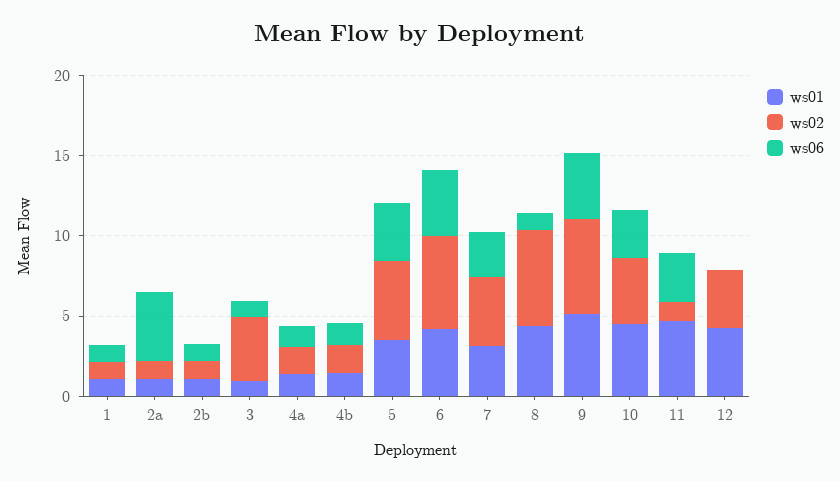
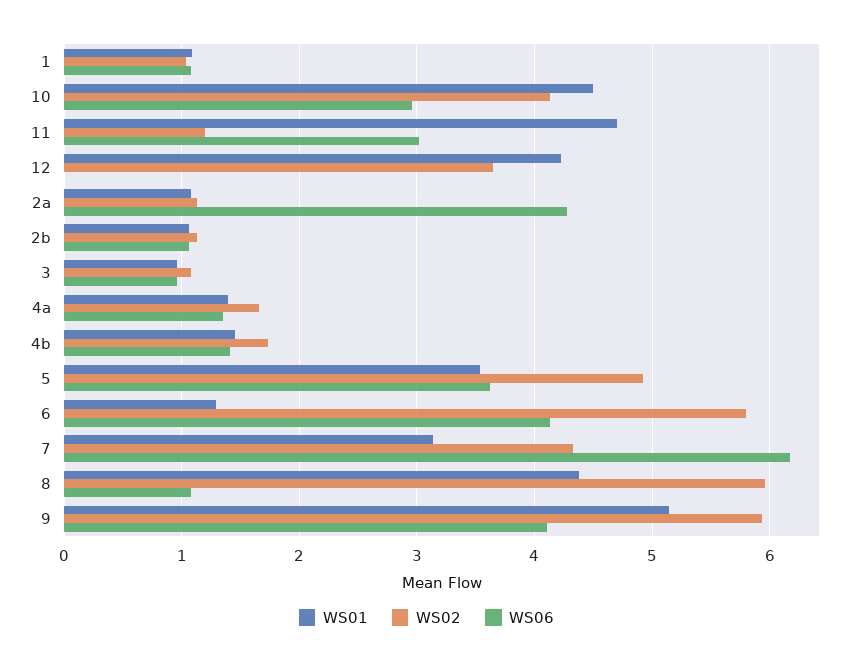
  {
    "ws01": {
      "1": 1.1,
      "2a": 1.1,
      "2b": 1.1,
      "3": 1,
      "4a": 1.4,
      "4b": 1.5,
      "5": 3.5,
-     "6": 4,
+     "6": 1.3,
      "7": 3.1,
      "8": 4.4,
      "9": 5.1,
      "10": 4.5,
      "11": 4.7,
      "12": 4.2
    },
    "ws02": {
      "1": 1,
      "2a": 1.1,
      "2b": 1.1,
-     "3": 4,
+     "3": 1.1,
      "4a": 1.7,
      "4b": 1.7,
      "5": 4.9,
      "6": 5.8,
      "7": 4.3,
      "8": 6,
      "9": 5.9,
      "10": 4.1,
      "11": 1.2,
      "12": 3.7
    },
    "ws06": {
      "1": 1.1,
      "2a": 4.3,
      "2b": 1.1,
      "3": 1,
      "4a": 1.4,
      "4b": 1.4,
      "5": 3.6,
      "6": 4.1,
-     "7": 3,
+     "7": 6.2,
      "8": 1.1,
      "9": 4.1,
      "10": 3,
      "11": 3,
      "12": 0
    }
  }

